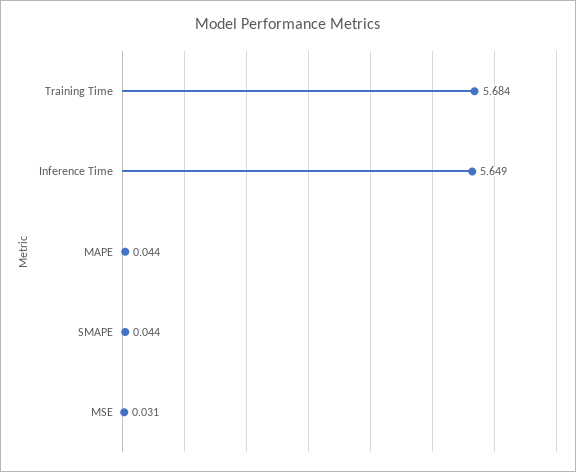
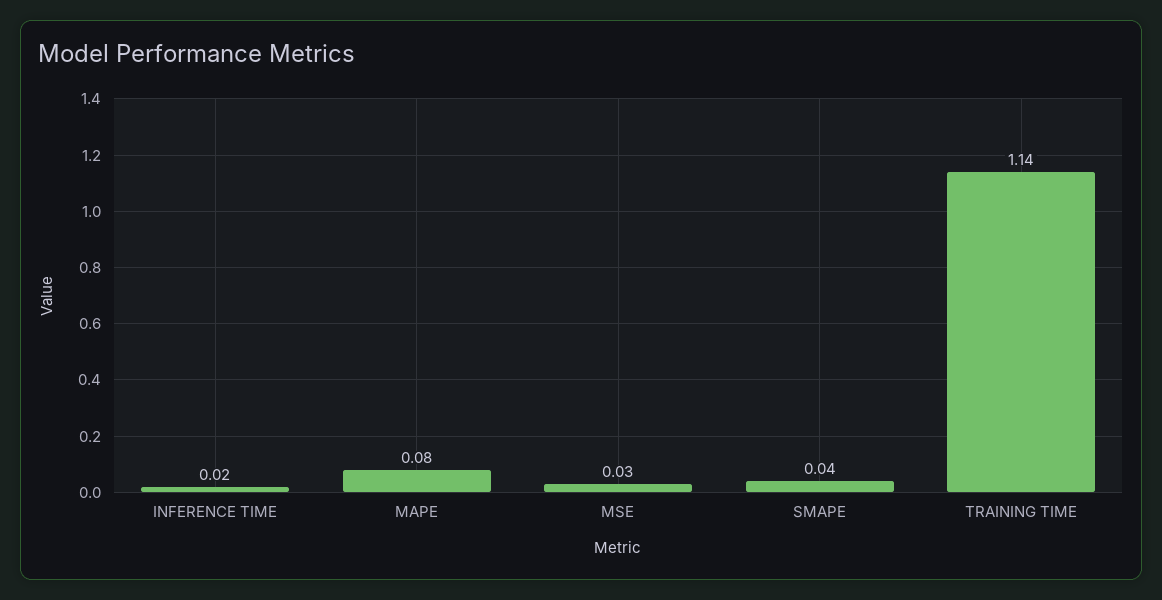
  {
-   "Training Time": 5.684,
+   "Training Time": 1.14,
-   "Inference Time": 5.649,
+   "Inference Time": 0.02,
-   "MAPE": 0.044,
+   "MAPE": 0.08,
    "SMAPE": 0.044,
    "MSE": 0.031
  }

